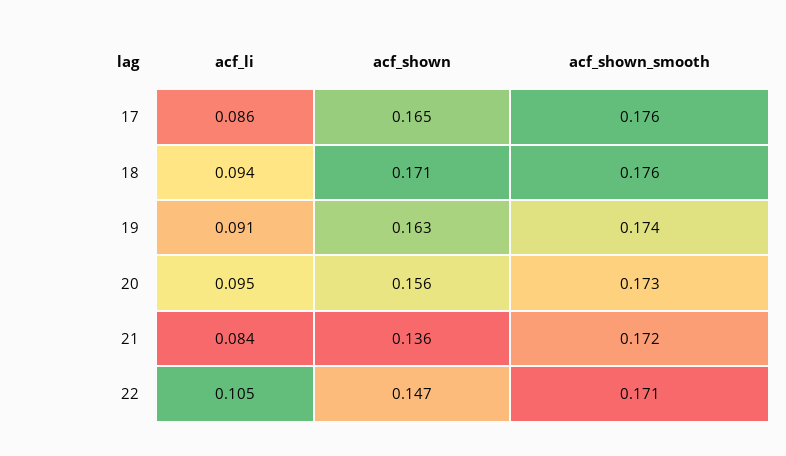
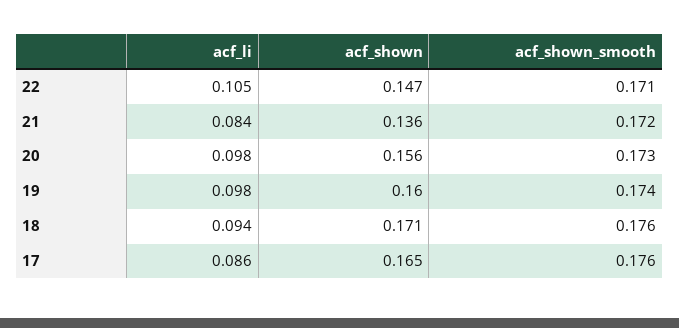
  {
    "acf_li": {
      "17": 0.086,
      "18": 0.094,
-     "19": 0.091,
+     "19": 0.098,
-     "20": 0.095,
+     "20": 0.098,
      "21": 0.084,
      "22": 0.105
    },
    "acf_shown": {
      "17": 0.165,
      "18": 0.171,
-     "19": 0.163,
+     "19": 0.16,
      "20": 0.156,
      "21": 0.136,
      "22": 0.147
    },
    "acf_shown_smooth": {
      "17": 0.176,
      "18": 0.176,
      "19": 0.174,
      "20": 0.173,
      "21": 0.172,
      "22": 0.171
    }
  }

